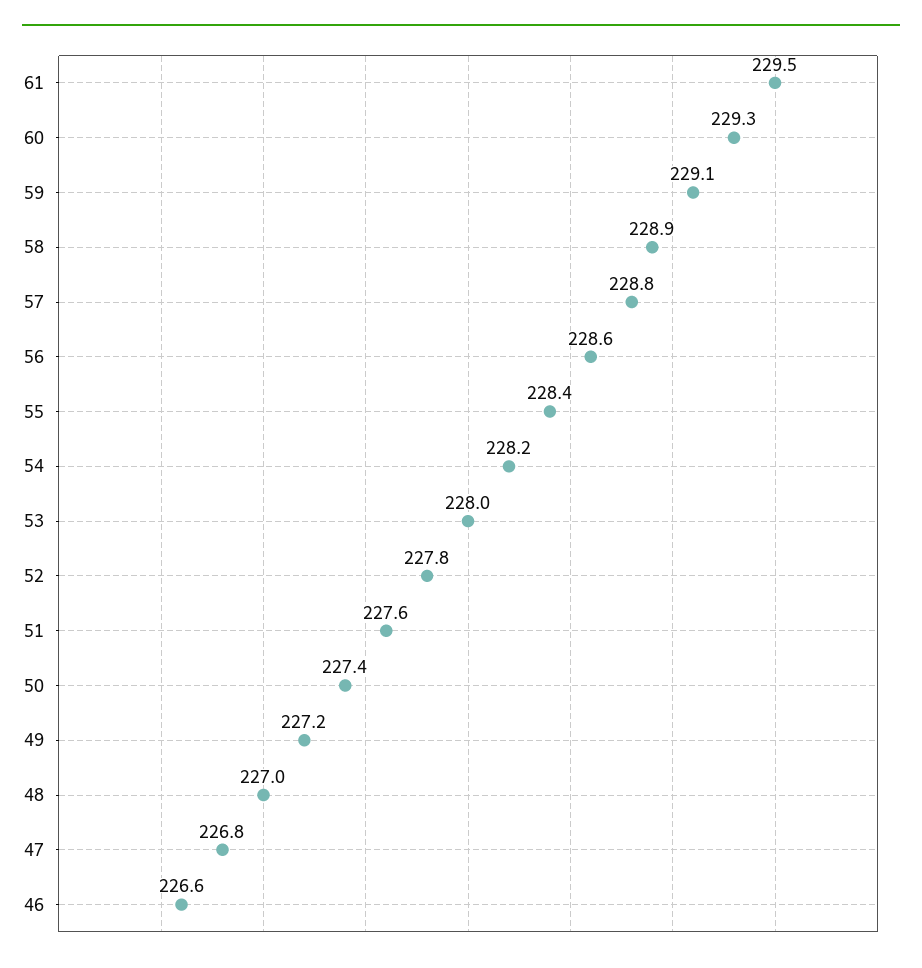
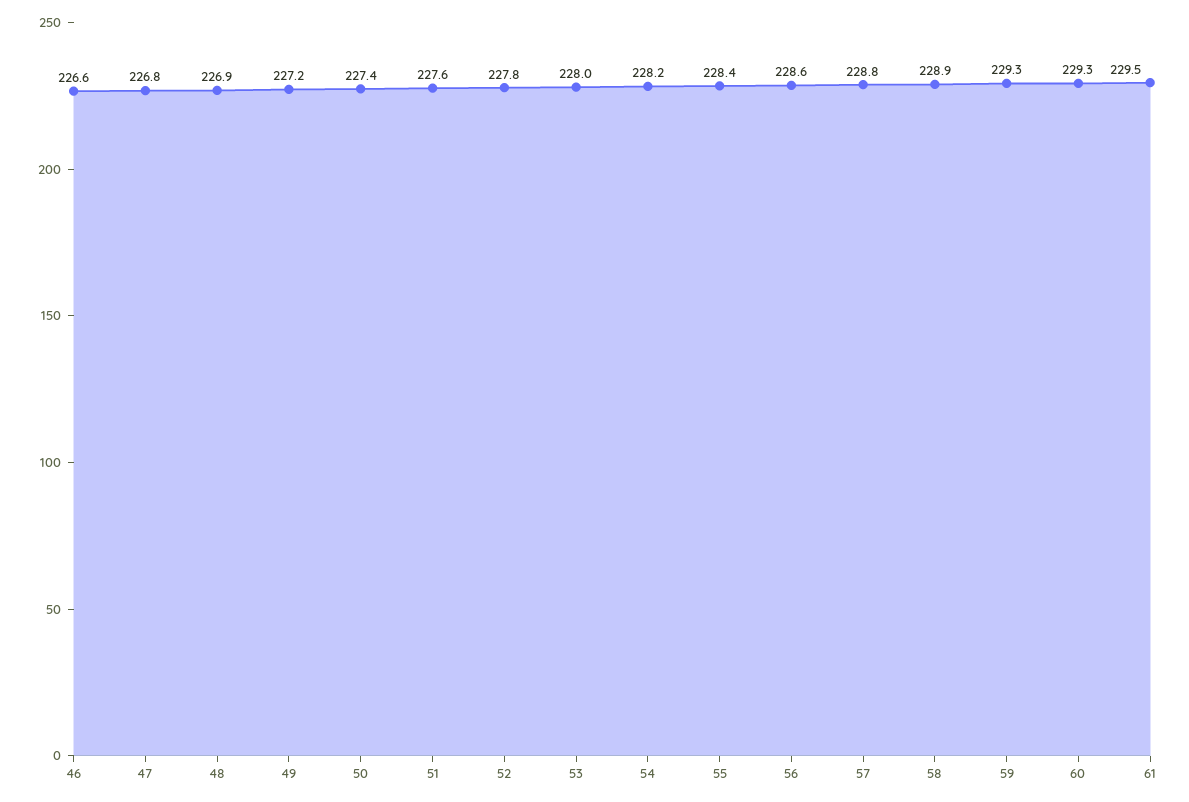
  {
    "61": 229.5,
    "60": 229.3,
-   "59": 229.1,
+   "59": 229.3,
    "58": 228.9,
    "57": 228.8,
    "56": 228.6,
    "55": 228.4,
    "54": 228.2,
    "53": 228,
    "52": 227.8,
    "51": 227.6,
    "50": 227.4,
    "49": 227.2,
-   "48": 227,
+   "48": 226.9,
    "47": 226.8,
    "46": 226.6
  }

